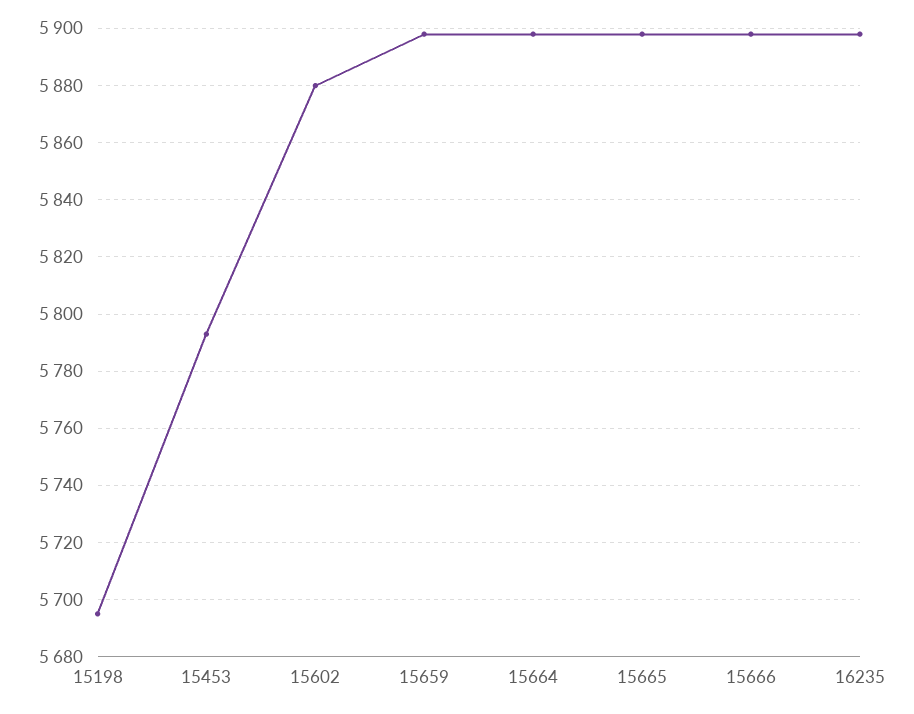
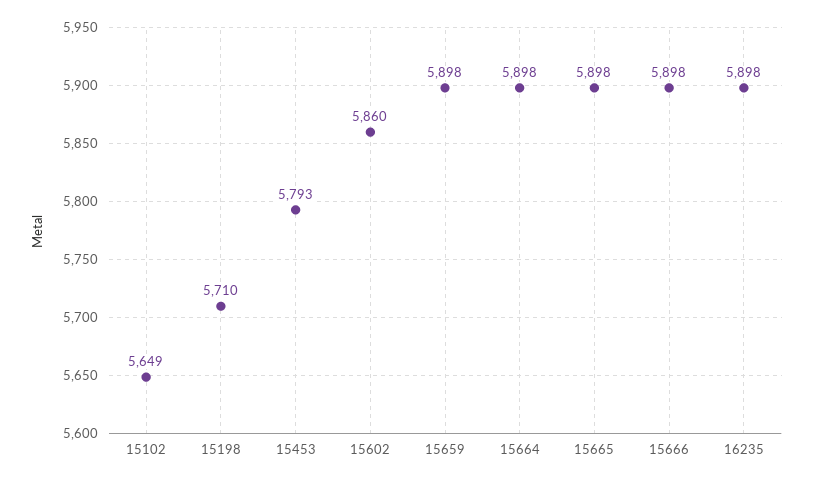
  {
-   "15198": 5695,
+   "15198": 5710,
    "15453": 5793,
-   "15602": 5880,
+   "15602": 5860,
    "15659": 5898,
    "15664": 5898,
    "15665": 5898,
    "15666": 5898,
-   "16235": 5898
+   "16235": 5898,
+   "15102": 5649
  }

